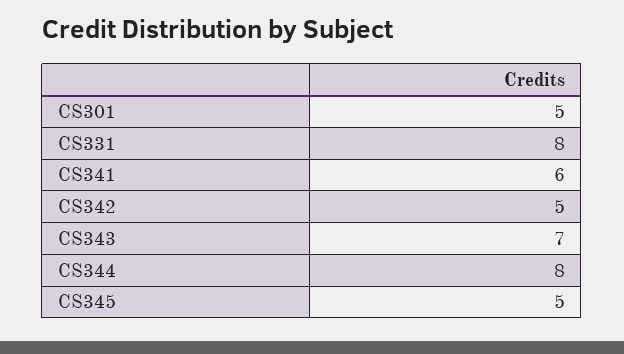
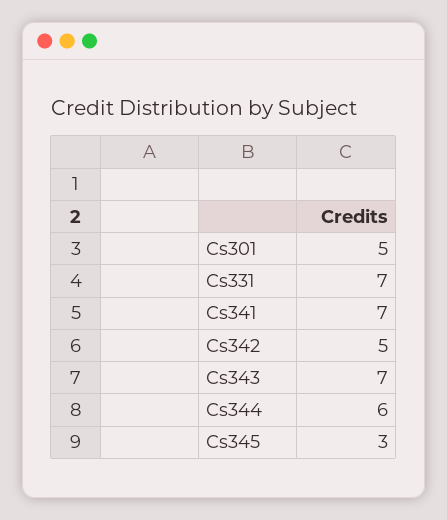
  {
    "CS301": 5,
-   "CS331": 8,
+   "CS331": 7,
-   "CS341": 6,
+   "CS341": 7,
    "CS342": 5,
    "CS343": 7,
-   "CS344": 8,
+   "CS344": 6,
-   "CS345": 5
+   "CS345": 3
  }

